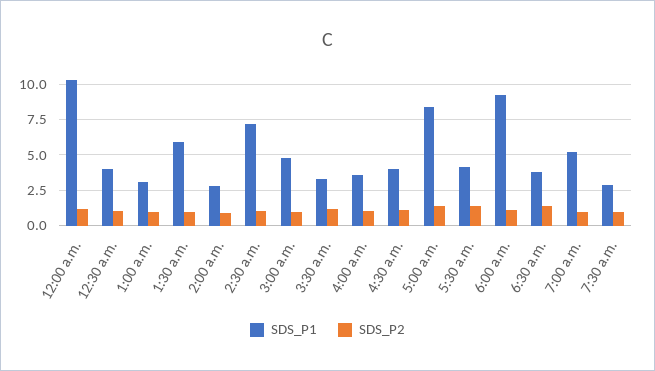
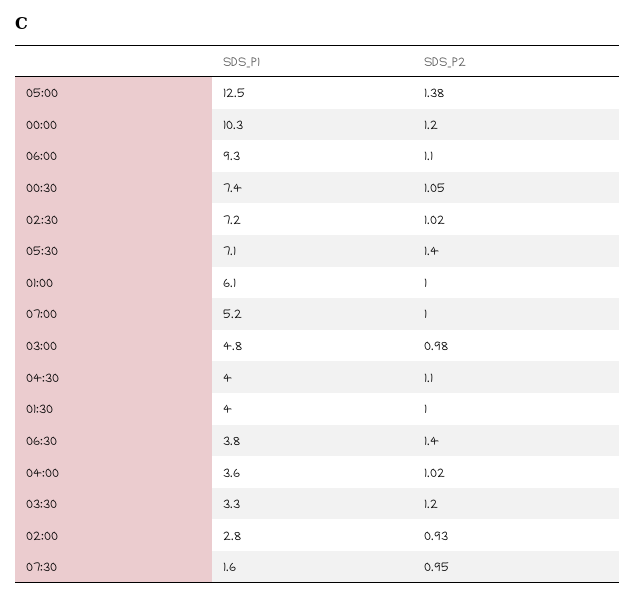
  {
    "SDS_P1": {
      "12:00 a.m.": 10.3,
-     "12:30 a.m.": 4,
+     "12:30 a.m.": 7.4,
-     "1:00 a.m.": 3,
+     "1:00 a.m.": 6.1,
-     "1:30 a.m.": 6,
+     "1:30 a.m.": 4,
      "2:00 a.m.": 2.8,
      "2:30 a.m.": 7.2,
      "3:00 a.m.": 4.8,
      "3:30 a.m.": 3.3,
      "4:00 a.m.": 3.6,
      "4:30 a.m.": 4,
-     "5:00 a.m.": 8.5,
+     "5:00 a.m.": 12.5,
-     "5:30 a.m.": 4,
+     "5:30 a.m.": 7.1,
      "6:00 a.m.": 9.3,
      "6:30 a.m.": 3.8,
      "7:00 a.m.": 5.2,
-     "7:30 a.m.": 3
+     "7:30 a.m.": 1.6
    },
    "SDS_P2": {
      "12:00 a.m.": 1.2,
      "12:30 a.m.": 1.05,
      "1:00 a.m.": 1,
      "1:30 a.m.": 1,
      "2:00 a.m.": 0.93,
      "2:30 a.m.": 1.02,
      "3:00 a.m.": 0.98,
      "3:30 a.m.": 1.2,
      "4:00 a.m.": 1.02,
      "4:30 a.m.": 1.1,
      "5:00 a.m.": 1.38,
      "5:30 a.m.": 1.4,
      "6:00 a.m.": 1.1,
      "6:30 a.m.": 1.4,
      "7:00 a.m.": 1,
      "7:30 a.m.": 0.95
    }
  }

